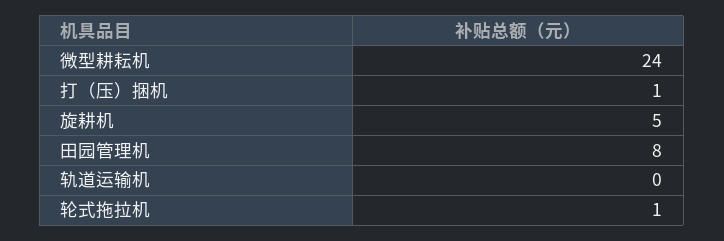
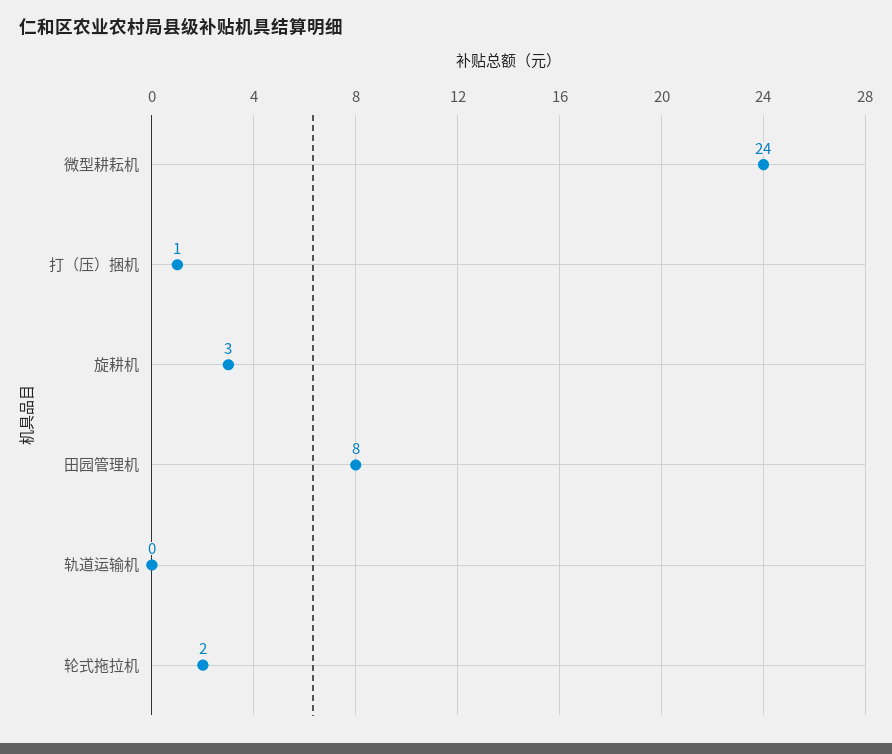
  {
    "微型耕耘机": 24,
    "打（压）捆机": 1,
-   "旋耕机": 5,
+   "旋耕机": 3,
    "田园管理机": 8,
    "轨道运输机": 0,
-   "轮式拖拉机": 1
+   "轮式拖拉机": 2
  }

